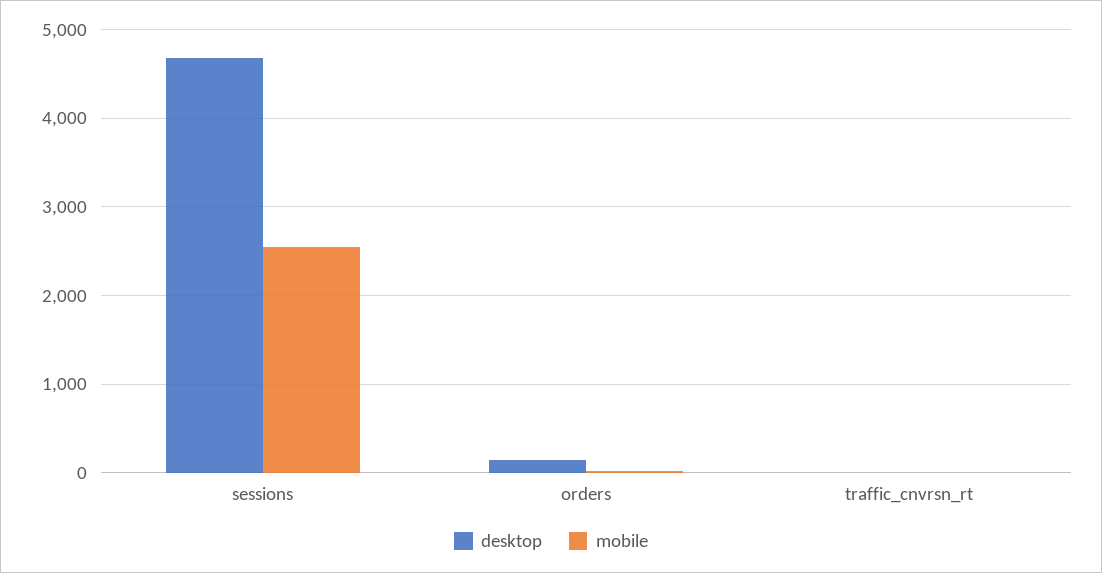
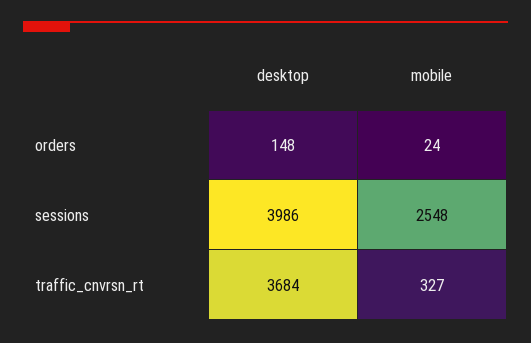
  {
    "desktop": {
-     "sessions": 4700,
+     "sessions": 3986,
      "orders": 148,
-     "traffic_cnvrsn_rt": 0
+     "traffic_cnvrsn_rt": 3684
    },
    "mobile": {
      "sessions": 2548,
      "orders": 24,
-     "traffic_cnvrsn_rt": 0
+     "traffic_cnvrsn_rt": 327
    }
  }

